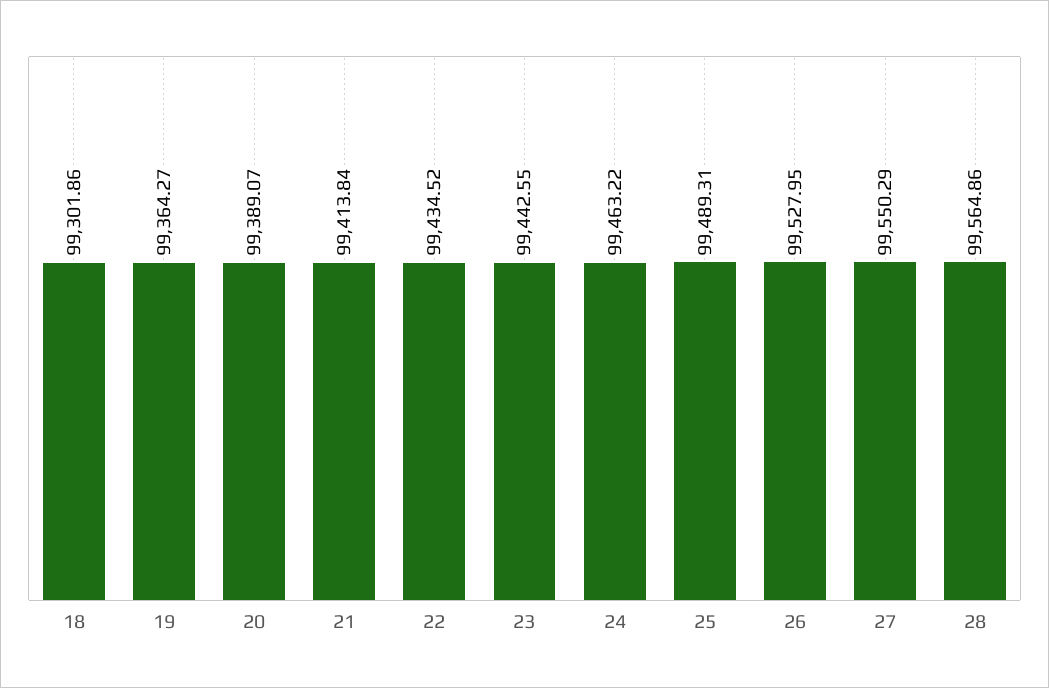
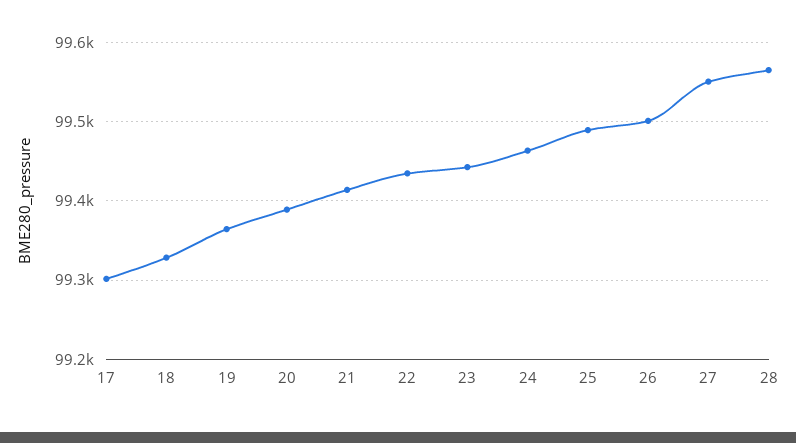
  {
-   "18": 99301.86,
+   "18": 99330,
    "19": 99364.27,
    "20": 99389.07,
    "21": 99413.84,
    "22": 99434.52,
    "23": 99442.55,
    "24": 99463.22,
    "25": 99489.31,
-   "26": 99527.95,
+   "26": 99500,
    "27": 99550.29,
-   "28": 99564.86
+   "28": 99564.86,
+   "17": 99300
  }

